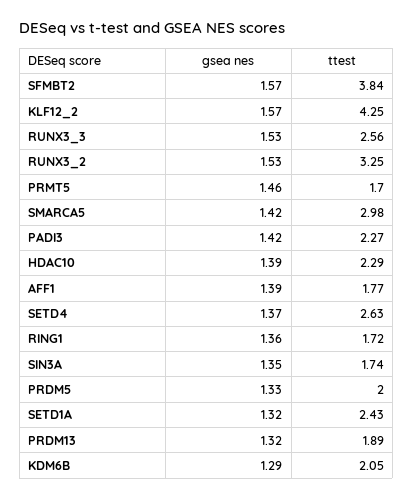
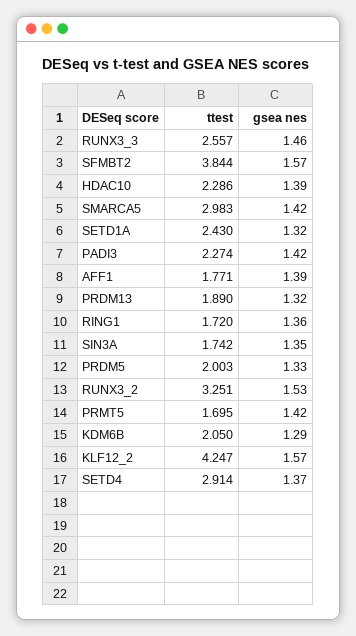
  {
    "gsea nes": {
      "SFMBT2": 1.57,
      "KLF12_2": 1.57,
-     "RUNX3_3": 1.53,
+     "RUNX3_3": 1.46,
      "RUNX3_2": 1.53,
-     "PRMT5": 1.46,
+     "PRMT5": 1.42,
      "SMARCA5": 1.42,
      "PADI3": 1.42,
      "HDAC10": 1.39,
      "AFF1": 1.39,
      "SETD4": 1.37,
      "RING1": 1.36,
      "SIN3A": 1.35,
      "PRDM5": 1.33,
      "SETD1A": 1.32,
      "PRDM13": 1.32,
      "KDM6B": 1.29
    },
    "ttest": {
      "SFMBT2": 3.844,
      "KLF12_2": 4.247,
      "RUNX3_3": 2.557,
      "RUNX3_2": 3.251,
      "PRMT5": 1.695,
      "SMARCA5": 2.983,
      "PADI3": 2.274,
      "HDAC10": 2.286,
      "AFF1": 1.771,
-     "SETD4": 2.63,
+     "SETD4": 2.914,
      "RING1": 1.72,
      "SIN3A": 1.742,
      "PRDM5": 2.003,
      "SETD1A": 2.43,
      "PRDM13": 1.89,
      "KDM6B": 2.05
    }
  }

